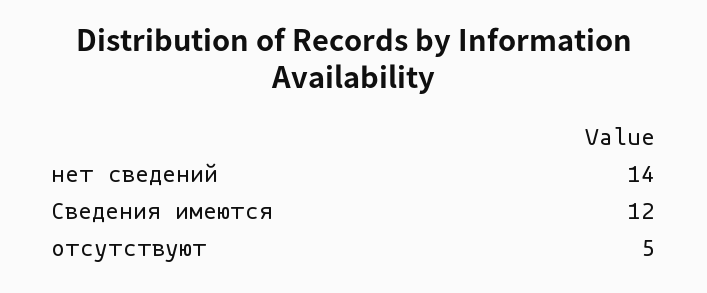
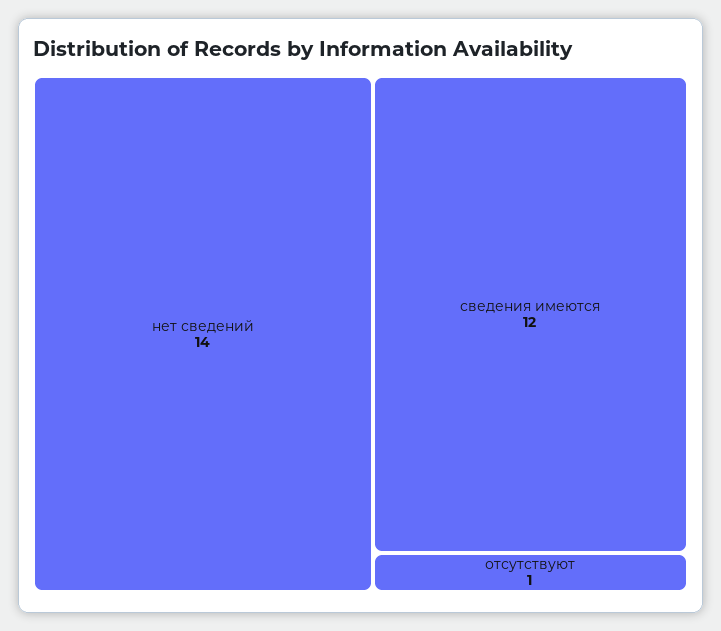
  {
    "нет сведений": 14,
    "Сведения имеются": 12,
-   "отсутствуют": 5
+   "отсутствуют": 1
  }

